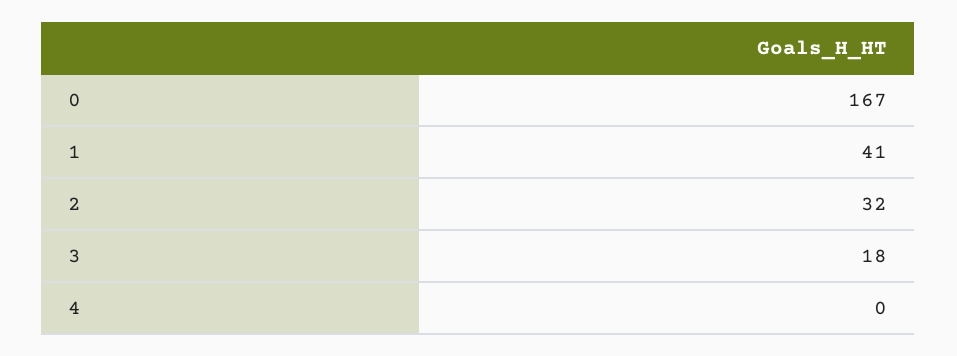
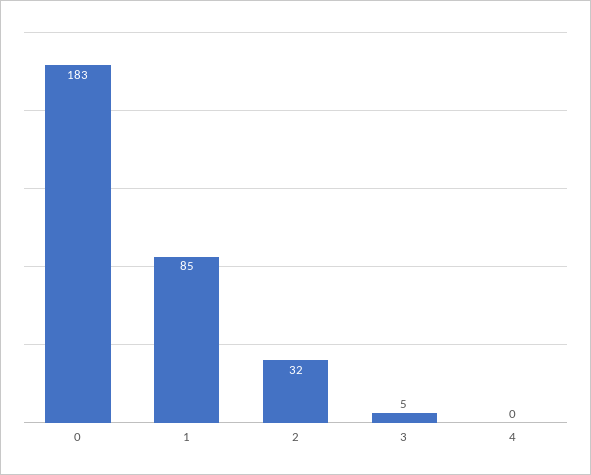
  {
-   "0": 167,
+   "0": 183,
-   "1": 41,
+   "1": 85,
    "2": 32,
-   "3": 18,
+   "3": 5,
    "4": 0
  }

